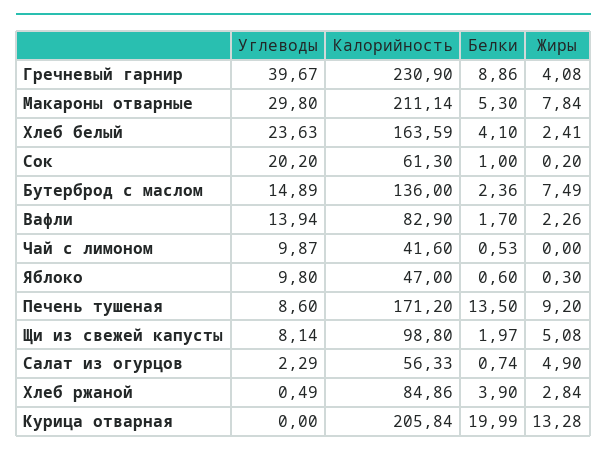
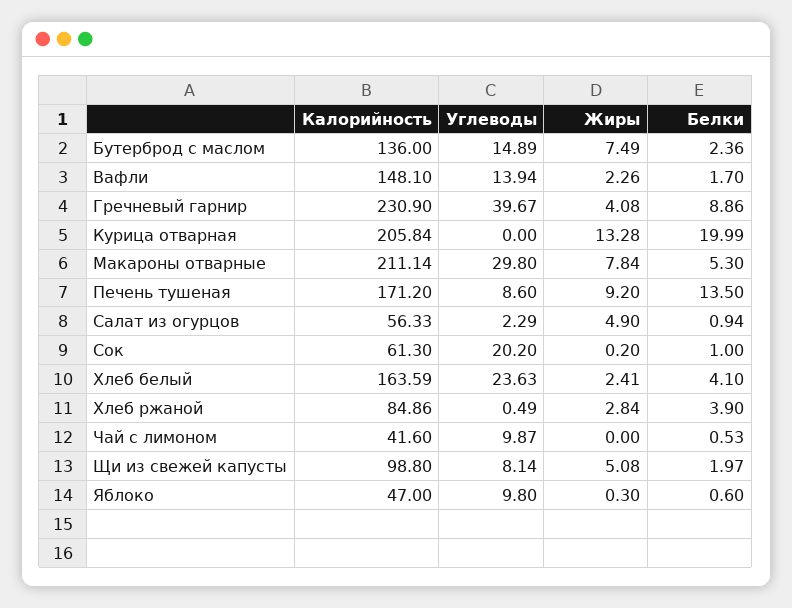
  {
    "Углеводы": {
      "Гречневый гарнир": 39.67,
      "Макароны отварные": 29.8,
      "Хлеб белый": 23.63,
      "Сок": 20.2,
      "Бутерброд с маслом": 14.89,
      "Вафли": 13.94,
      "Чай с лимоном": 9.87,
      "Яблоко": 9.8,
      "Печень тушеная": 8.6,
      "Щи из свежей капусты": 8.14,
      "Салат из огурцов": 2.29,
      "Хлеб ржаной": 0.49,
      "Курица отварная": 0
    },
    "Калорийность": {
      "Гречневый гарнир": 230.9,
      "Макароны отварные": 211.14,
      "Хлеб белый": 163.59,
      "Сок": 61.3,
      "Бутерброд с маслом": 136,
-     "Вафли": 82.9,
+     "Вафли": 148.1,
      "Чай с лимоном": 41.6,
      "Яблоко": 47,
      "Печень тушеная": 171.2,
      "Щи из свежей капусты": 98.8,
      "Салат из огурцов": 56.33,
      "Хлеб ржаной": 84.86,
      "Курица отварная": 205.84
    },
    "Белки": {
      "Гречневый гарнир": 8.86,
      "Макароны отварные": 5.3,
      "Хлеб белый": 4.1,
      "Сок": 1,
      "Бутерброд с маслом": 2.36,
      "Вафли": 1.7,
      "Чай с лимоном": 0.53,
      "Яблоко": 0.6,
      "Печень тушеная": 13.5,
      "Щи из свежей капусты": 1.97,
-     "Салат из огурцов": 0.74,
+     "Салат из огурцов": 0.94,
      "Хлеб ржаной": 3.9,
      "Курица отварная": 19.99
    },
    "Жиры": {
      "Гречневый гарнир": 4.08,
      "Макароны отварные": 7.84,
      "Хлеб белый": 2.41,
      "Сок": 0.2,
      "Бутерброд с маслом": 7.49,
      "Вафли": 2.26,
      "Чай с лимоном": 0,
      "Яблоко": 0.3,
      "Печень тушеная": 9.2,
      "Щи из свежей капусты": 5.08,
      "Салат из огурцов": 4.9,
      "Хлеб ржаной": 2.84,
      "Курица отварная": 13.28
    }
  }

